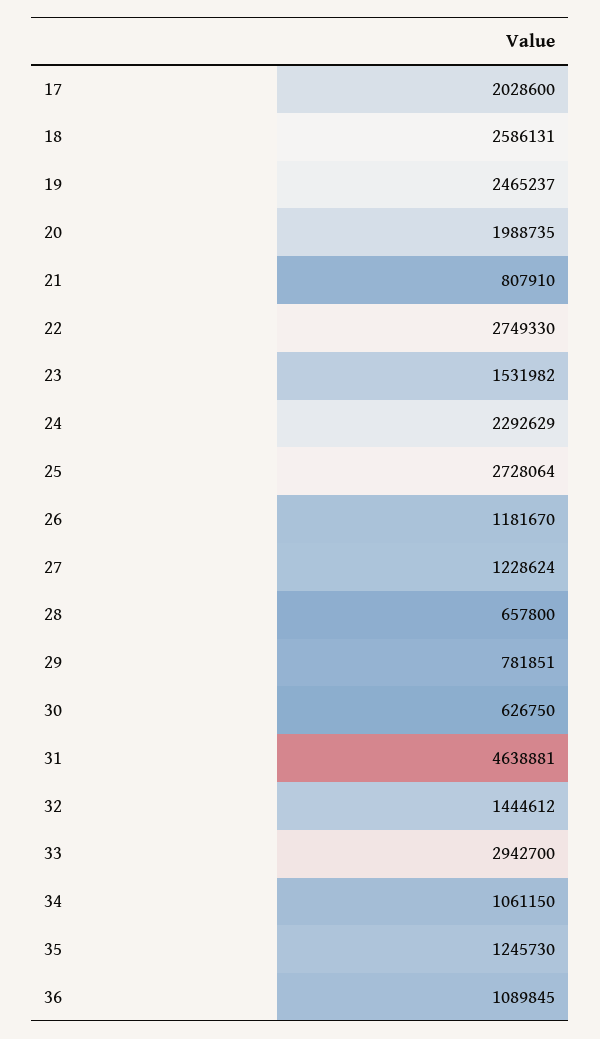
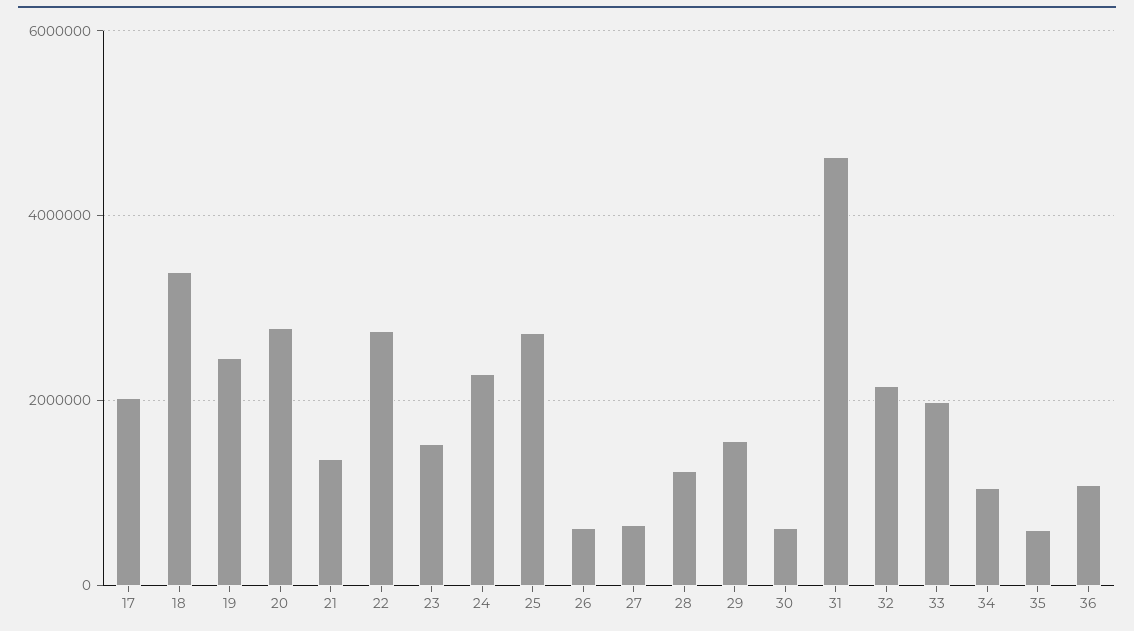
  {
    "17": 2028600,
-   "18": 2586131,
+   "18": 3400000,
    "19": 2465237,
-   "20": 1988735,
+   "20": 2800000,
-   "21": 807910,
+   "21": 1400000,
    "22": 2749330,
    "23": 1531982,
    "24": 2292629,
    "25": 2728064,
-   "26": 1181670,
+   "26": 600000,
-   "27": 1228624,
+   "27": 600000,
-   "28": 657800,
+   "28": 1200000,
-   "29": 781851,
+   "29": 1600000,
    "30": 626750,
    "31": 4638881,
-   "32": 1444612,
+   "32": 2200000,
-   "33": 2942700,
+   "33": 2000000,
    "34": 1061150,
-   "35": 1245730,
+   "35": 600000,
    "36": 1089845
  }

